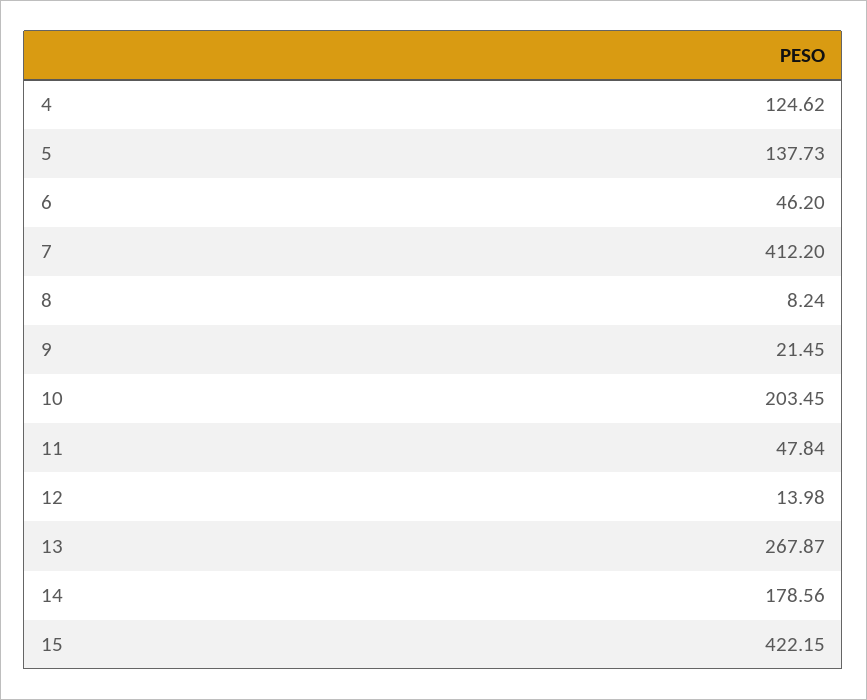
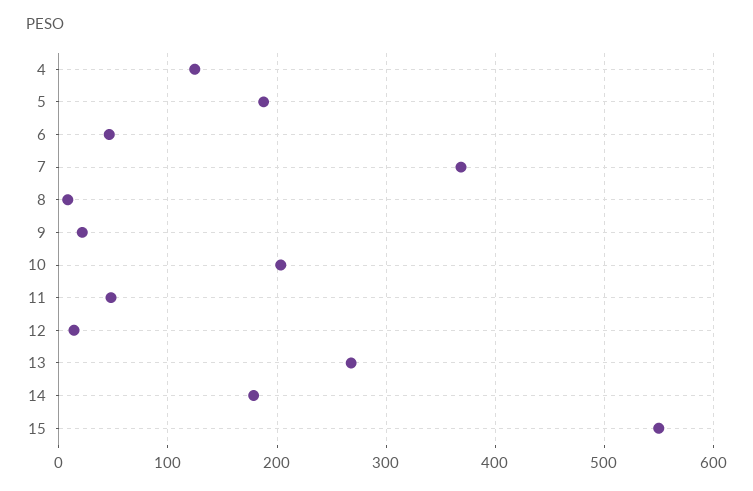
  {
    "4": 124.62,
-   "5": 137.73,
+   "5": 190,
    "6": 46.2,
-   "7": 412.2,
+   "7": 370,
    "8": 8.24,
    "9": 21.45,
    "10": 203.45,
    "11": 47.84,
    "12": 13.98,
    "13": 267.87,
    "14": 178.56,
-   "15": 422.15
+   "15": 550
  }

